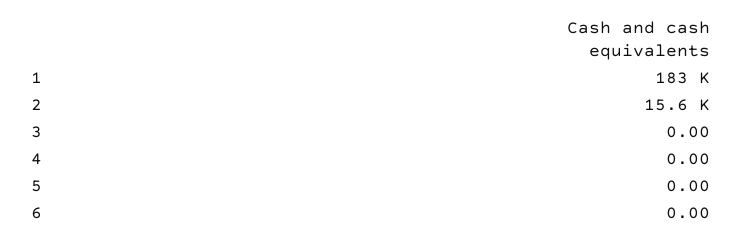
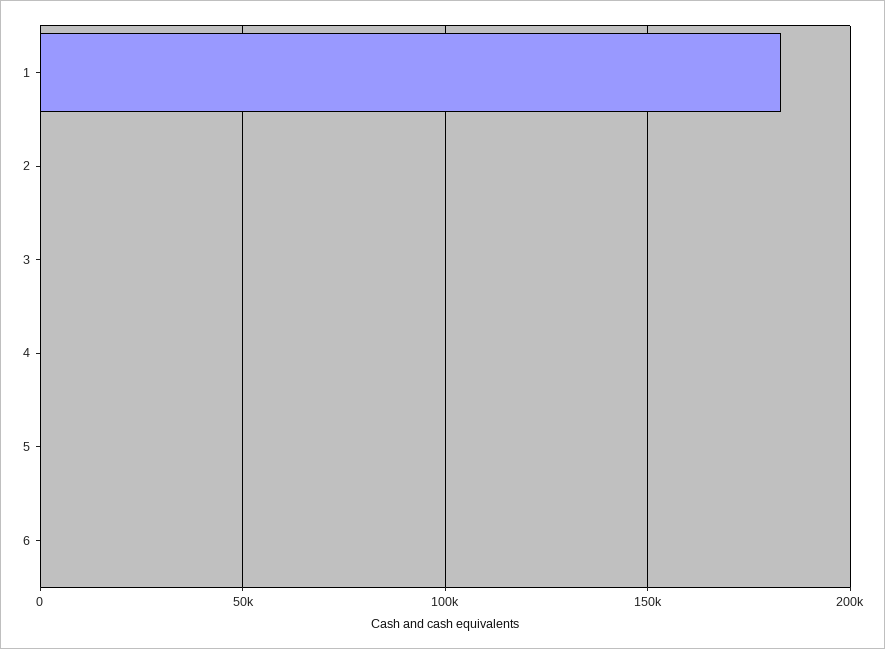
  {
    "1": 183000,
-   "2": 15600,
+   "2": 0,
    "3": 0,
    "4": 0,
    "5": 0,
    "6": 0
  }

